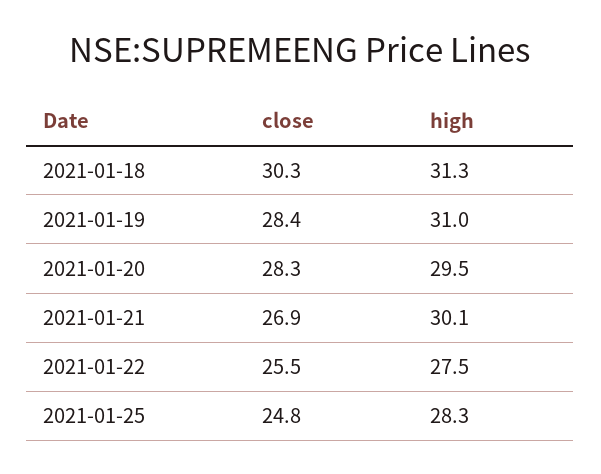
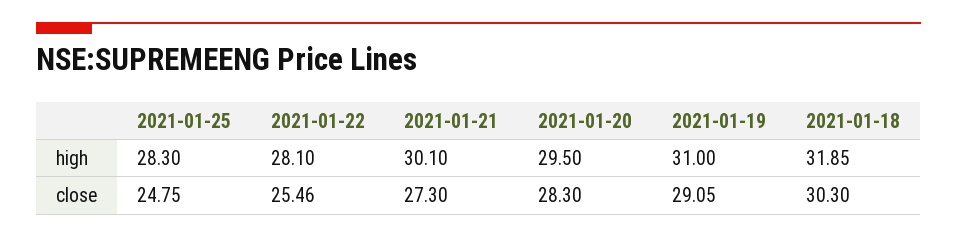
  {
    "close": {
      "2021-01-18": 30.3,
-     "2021-01-19": 28.4,
+     "2021-01-19": 29.05,
      "2021-01-20": 28.3,
-     "2021-01-21": 26.9,
+     "2021-01-21": 27.3,
      "2021-01-22": 25.46,
      "2021-01-25": 24.75
    },
    "high": {
-     "2021-01-18": 31.3,
+     "2021-01-18": 31.85,
      "2021-01-19": 31,
      "2021-01-20": 29.5,
      "2021-01-21": 30.1,
-     "2021-01-22": 27.5,
+     "2021-01-22": 28.1,
      "2021-01-25": 28.3
    }
  }

